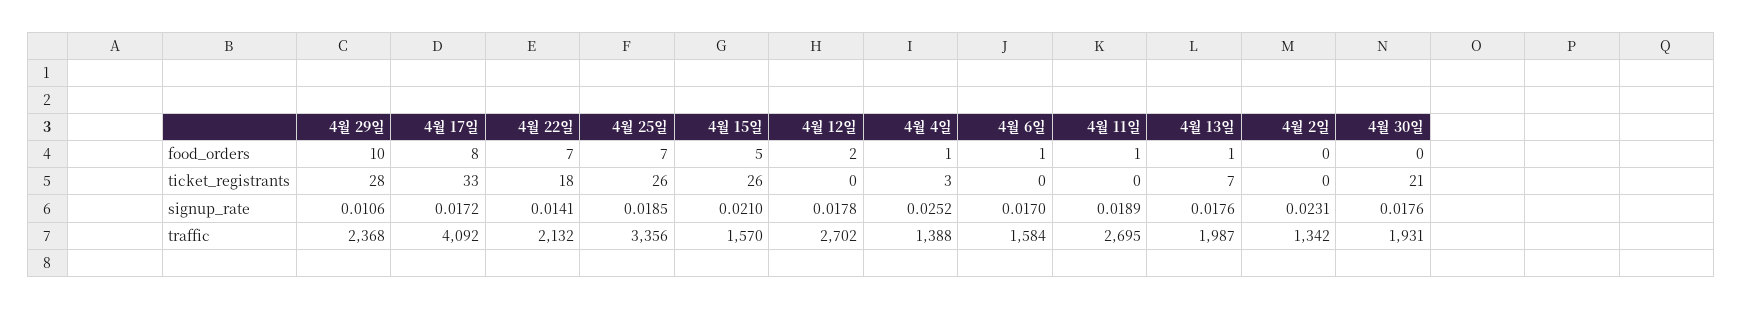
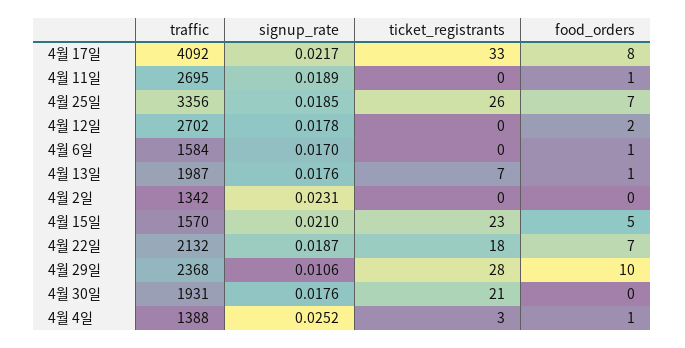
  {
    "4월 29일": {
      "food_orders": 10,
      "ticket_registrants": 28,
      "signup_rate": 0.0106,
      "traffic": 2368
    },
    "4월 17일": {
      "food_orders": 8,
      "ticket_registrants": 33,
-     "signup_rate": 0.0172,
+     "signup_rate": 0.0217,
      "traffic": 4092
    },
    "4월 22일": {
      "food_orders": 7,
      "ticket_registrants": 18,
-     "signup_rate": 0.0141,
+     "signup_rate": 0.0187,
      "traffic": 2132
    },
    "4월 25일": {
      "food_orders": 7,
      "ticket_registrants": 26,
      "signup_rate": 0.0185,
      "traffic": 3356
    },
    "4월 15일": {
      "food_orders": 5,
-     "ticket_registrants": 26,
+     "ticket_registrants": 23,
      "signup_rate": 0.021,
      "traffic": 1570
    },
    "4월 12일": {
      "food_orders": 2,
      "ticket_registrants": 0,
      "signup_rate": 0.0178,
      "traffic": 2702
    },
    "4월 4일": {
      "food_orders": 1,
      "ticket_registrants": 3,
      "signup_rate": 0.0252,
      "traffic": 1388
    },
    "4월 6일": {
      "food_orders": 1,
      "ticket_registrants": 0,
      "signup_rate": 0.017,
      "traffic": 1584
    },
    "4월 11일": {
      "food_orders": 1,
      "ticket_registrants": 0,
      "signup_rate": 0.0189,
      "traffic": 2695
    },
    "4월 13일": {
      "food_orders": 1,
      "ticket_registrants": 7,
      "signup_rate": 0.0176,
      "traffic": 1987
    },
    "4월 2일": {
      "food_orders": 0,
      "ticket_registrants": 0,
      "signup_rate": 0.0231,
      "traffic": 1342
    },
    "4월 30일": {
      "food_orders": 0,
      "ticket_registrants": 21,
      "signup_rate": 0.0176,
      "traffic": 1931
    }
  }

